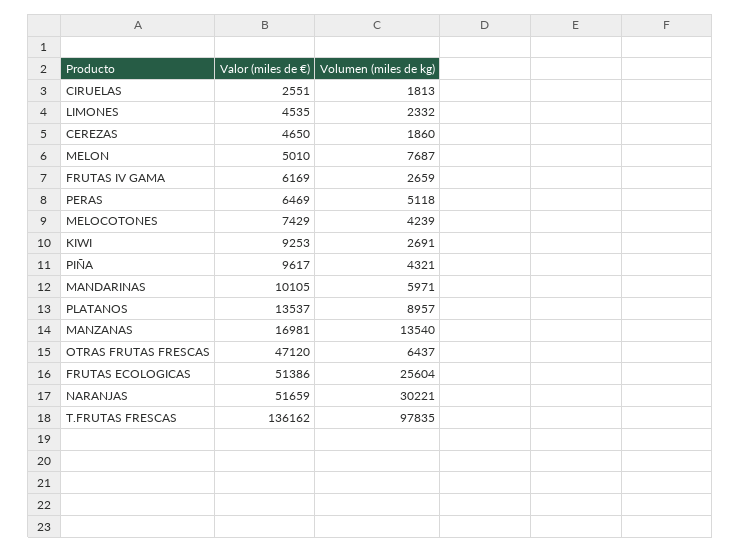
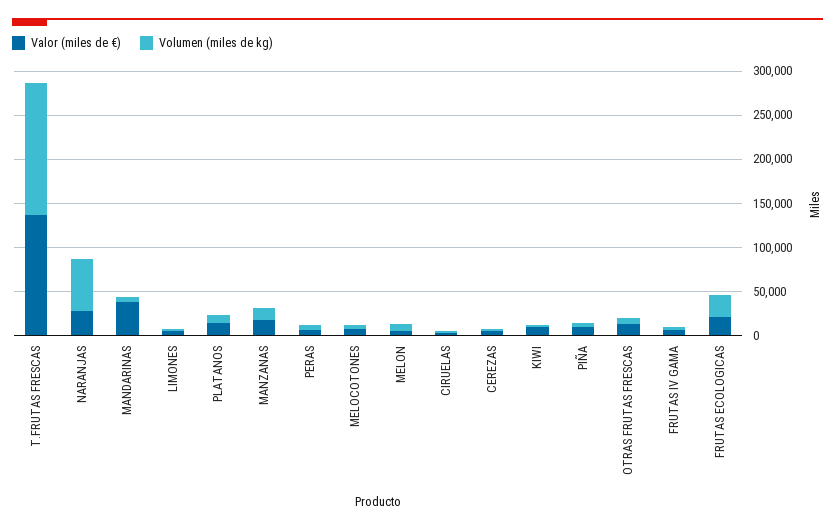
  {
    "Valor (miles de €)": {
      "CIRUELAS": 2551,
      "LIMONES": 4535,
      "CEREZAS": 4650,
      "MELON": 5010,
      "FRUTAS IV GAMA": 6169,
      "PERAS": 6469,
      "MELOCOTONES": 7429,
      "KIWI": 9253,
      "PIÑA": 9617,
-     "MANDARINAS": 10105,
+     "MANDARINAS": 40000,
      "PLATANOS": 13537,
      "MANZANAS": 16981,
-     "OTRAS FRUTAS FRESCAS": 47120,
+     "OTRAS FRUTAS FRESCAS": 10000,
-     "FRUTAS ECOLOGICAS": 51386,
+     "FRUTAS ECOLOGICAS": 20000,
-     "NARANJAS": 51659,
+     "NARANJAS": 30000,
      "T.FRUTAS FRESCAS": 136162
    },
    "Volumen (miles de kg)": {
      "CIRUELAS": 1813,
      "LIMONES": 2332,
      "CEREZAS": 1860,
      "MELON": 7687,
      "FRUTAS IV GAMA": 2659,
      "PERAS": 5118,
      "MELOCOTONES": 4239,
      "KIWI": 2691,
      "PIÑA": 4321,
      "MANDARINAS": 5971,
      "PLATANOS": 8957,
      "MANZANAS": 13540,
      "OTRAS FRUTAS FRESCAS": 6437,
      "FRUTAS ECOLOGICAS": 25604,
-     "NARANJAS": 30221,
+     "NARANJAS": 60000,
-     "T.FRUTAS FRESCAS": 97835
+     "T.FRUTAS FRESCAS": 150000
    }
  }

